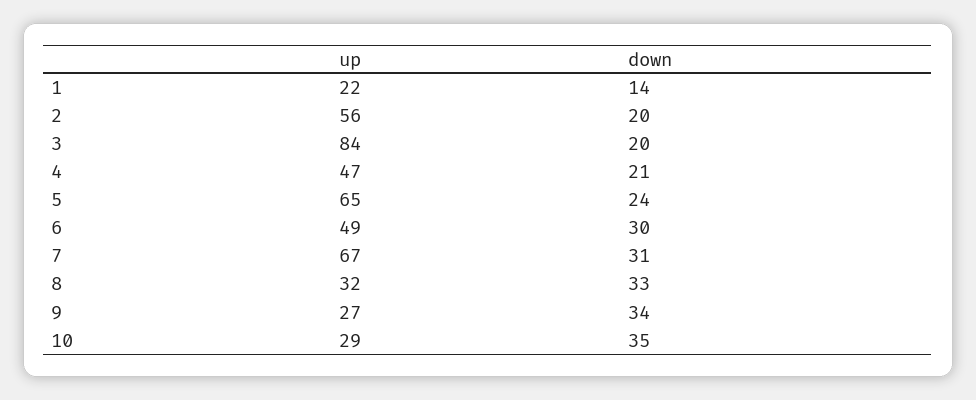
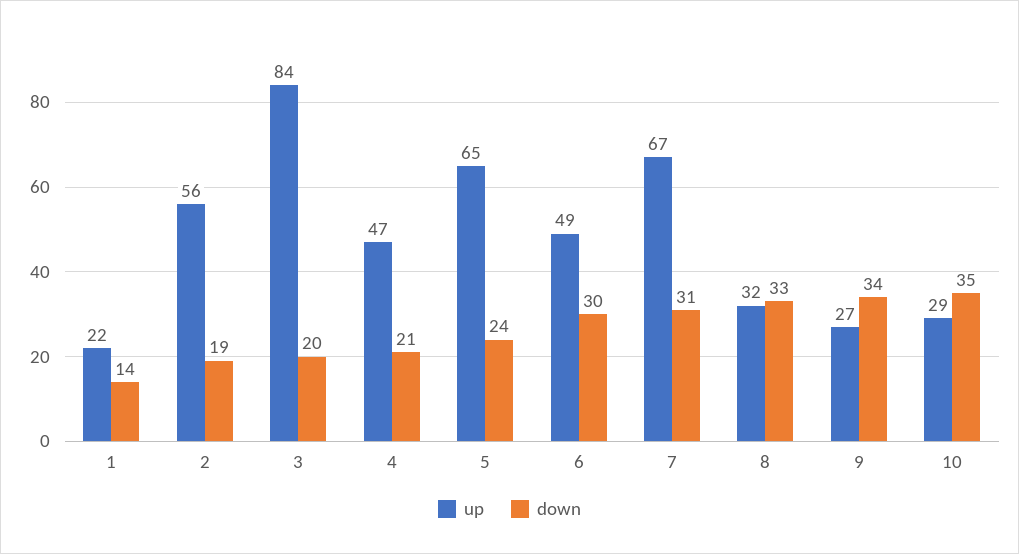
  {
    "up": {
      "1": 22,
      "2": 56,
      "3": 84,
      "4": 47,
      "5": 65,
      "6": 49,
      "7": 67,
      "8": 32,
      "9": 27,
      "10": 29
    },
    "down": {
      "1": 14,
-     "2": 20,
+     "2": 19,
      "3": 20,
      "4": 21,
      "5": 24,
      "6": 30,
      "7": 31,
      "8": 33,
      "9": 34,
      "10": 35
    }
  }

